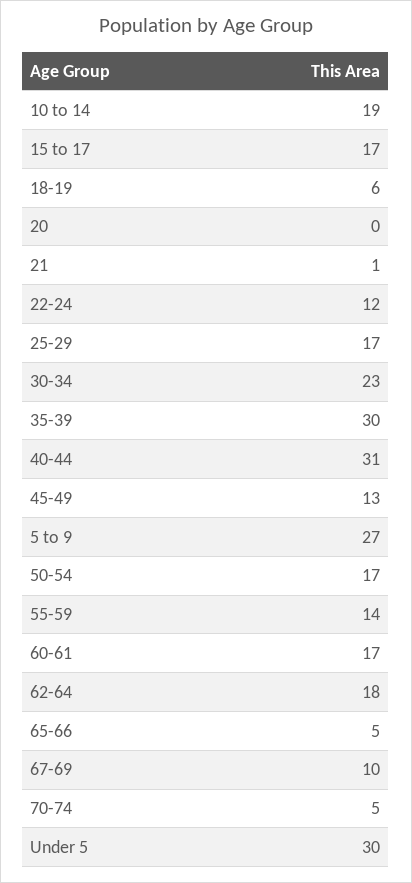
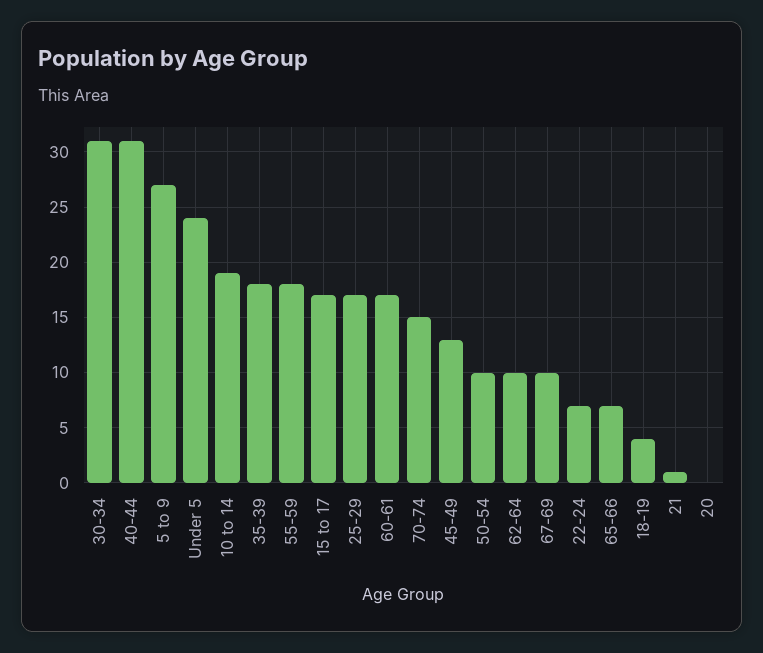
  {
    "10 to 14": 19,
    "15 to 17": 17,
-   "18-19": 6,
+   "18-19": 4,
    "20": 0,
    "21": 1,
-   "22-24": 12,
+   "22-24": 7,
    "25-29": 17,
-   "30-34": 23,
+   "30-34": 31,
-   "35-39": 30,
+   "35-39": 18,
    "40-44": 31,
    "45-49": 13,
    "5 to 9": 27,
-   "50-54": 17,
+   "50-54": 10,
-   "55-59": 14,
+   "55-59": 18,
    "60-61": 17,
-   "62-64": 18,
+   "62-64": 10,
-   "65-66": 5,
+   "65-66": 7,
    "67-69": 10,
-   "70-74": 5,
+   "70-74": 15,
-   "Under 5": 30
+   "Under 5": 24
  }

